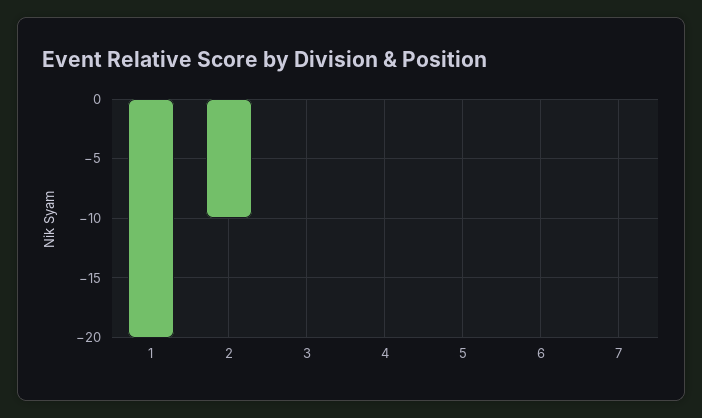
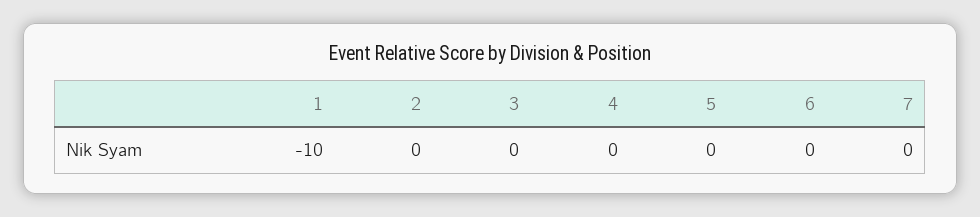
  {
-   "1": -20,
+   "1": -10,
-   "2": -10,
+   "2": 0,
    "3": 0,
    "4": 0,
    "5": 0,
    "6": 0,
    "7": 0
  }

